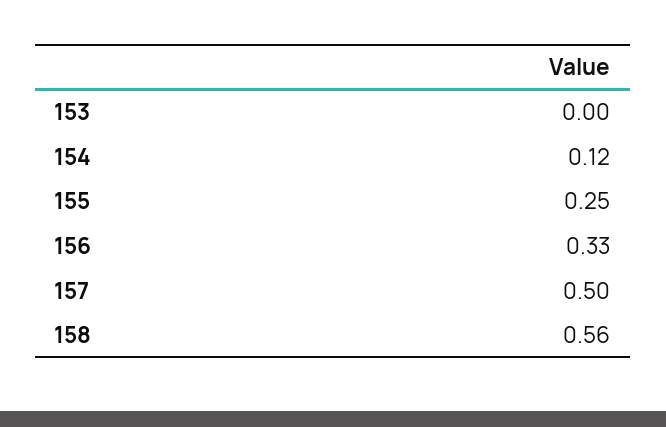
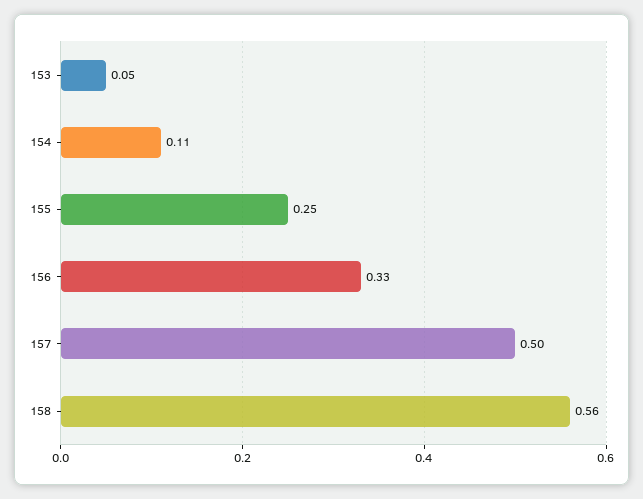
  {
-   "153": 0,
+   "153": 0.05,
-   "154": 0.12,
+   "154": 0.11,
    "155": 0.25,
    "156": 0.33,
    "157": 0.5,
    "158": 0.56
  }

